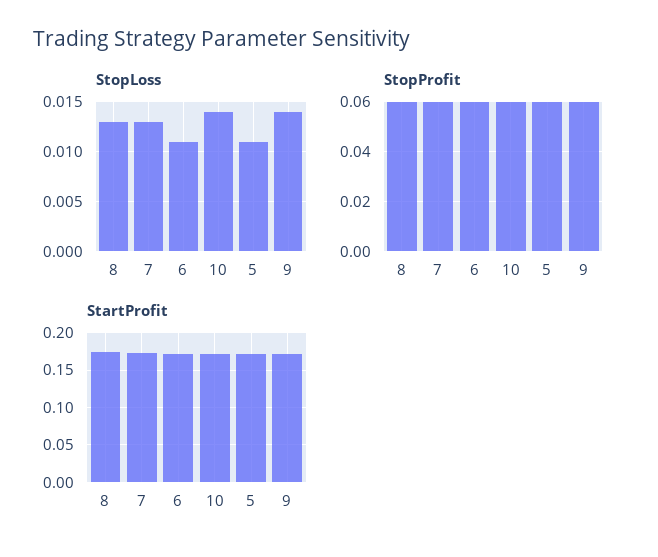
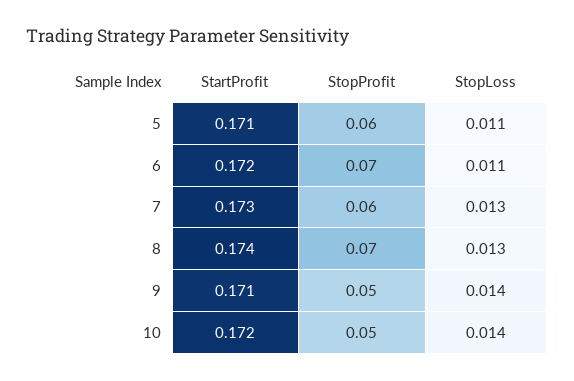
  {
    "StopLoss": {
      "8": 0.013,
      "7": 0.013,
      "6": 0.011,
      "10": 0.014,
      "5": 0.011,
      "9": 0.014
    },
    "StopProfit": {
-     "8": 0.06,
+     "8": 0.07,
      "7": 0.06,
-     "6": 0.06,
+     "6": 0.07,
-     "10": 0.06,
+     "10": 0.05,
      "5": 0.06,
-     "9": 0.06
+     "9": 0.05
    },
    "StartProfit": {
      "8": 0.174,
      "7": 0.173,
      "6": 0.172,
      "10": 0.172,
      "5": 0.171,
      "9": 0.171
    }
  }

